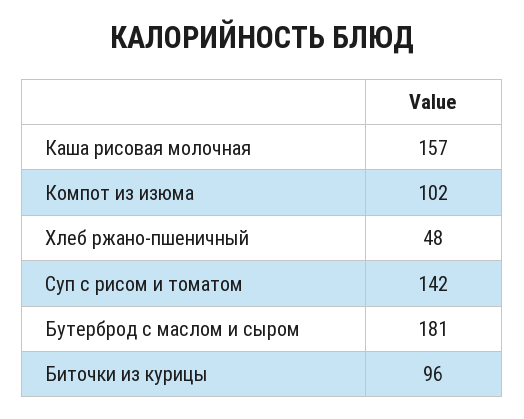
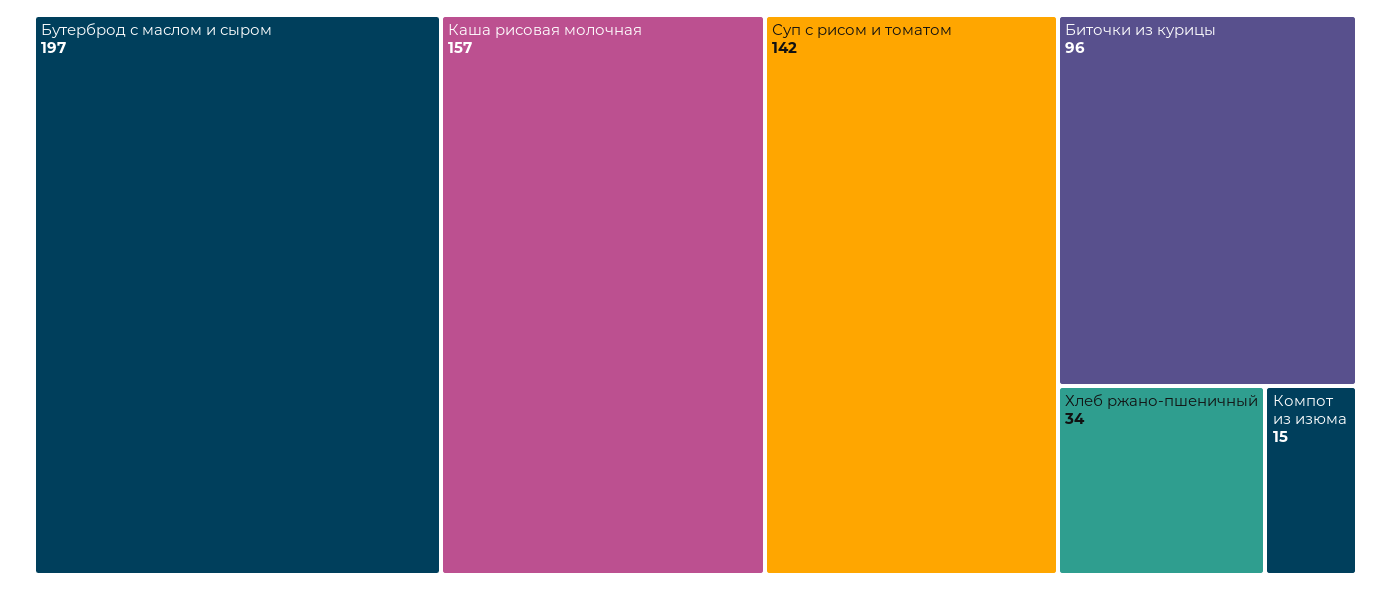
  {
    "Каша рисовая молочная": 157,
-   "Компот из изюма": 102,
+   "Компот из изюма": 15,
-   "Хлеб ржано-пшеничный": 48,
+   "Хлеб ржано-пшеничный": 34,
    "Суп с рисом и томатом": 142,
-   "Бутерброд с маслом и сыром": 181,
+   "Бутерброд с маслом и сыром": 197,
    "Биточки из курицы": 96
  }

